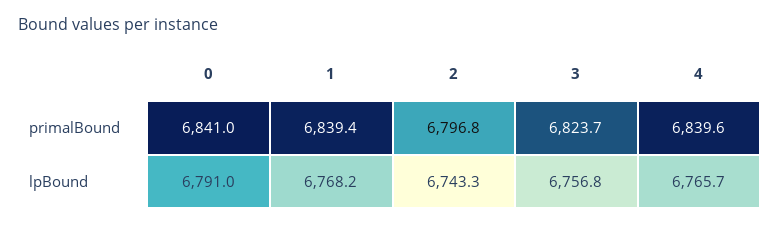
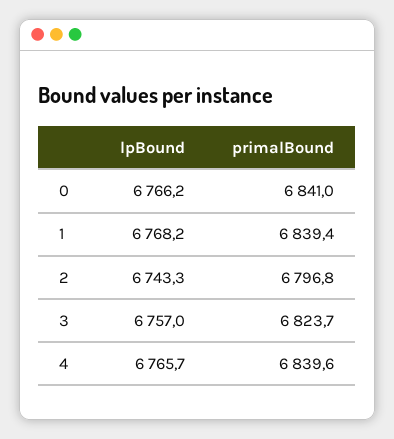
  {
    "0": {
      "primalBound": 6841,
-     "lpBound": 6791
+     "lpBound": 6766.2
    },
    "1": {
      "primalBound": 6839.4,
      "lpBound": 6768.2
    },
    "2": {
      "primalBound": 6796.8,
      "lpBound": 6743.3
    },
    "3": {
      "primalBound": 6823.7,
-     "lpBound": 6756.8
+     "lpBound": 6757
    },
    "4": {
      "primalBound": 6839.6,
      "lpBound": 6765.7
    }
  }

